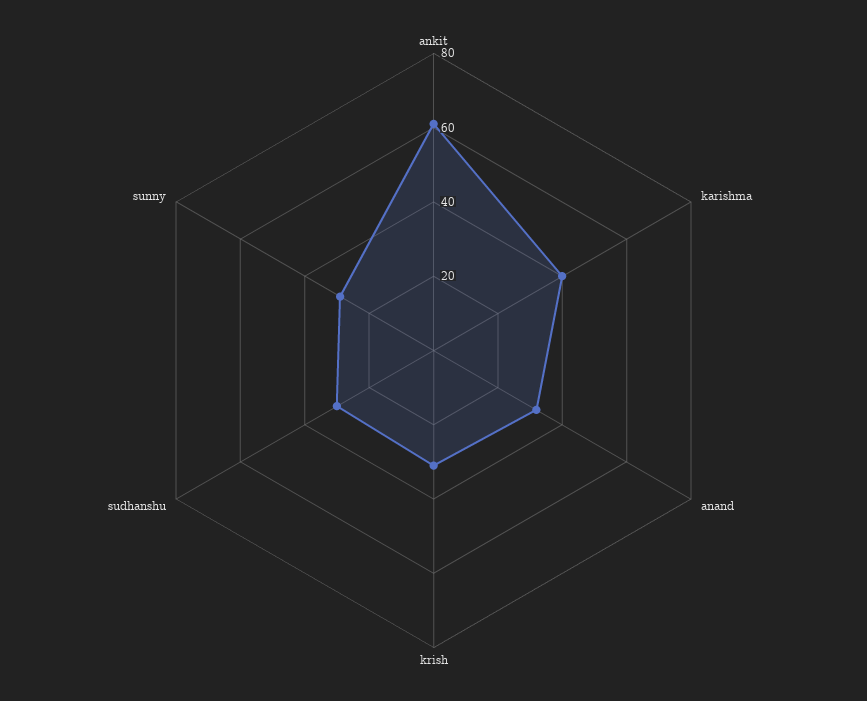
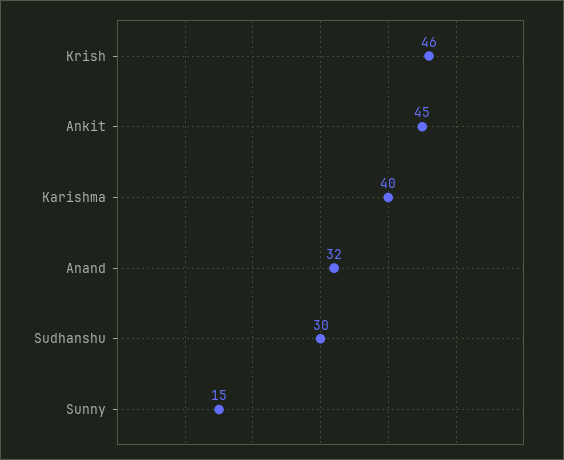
  {
-   "ankit": 60,
+   "ankit": 45,
    "karishma": 40,
    "anand": 32,
-   "krish": 30,
+   "krish": 46,
    "sudhanshu": 30,
-   "sunny": 30
+   "sunny": 15
  }

